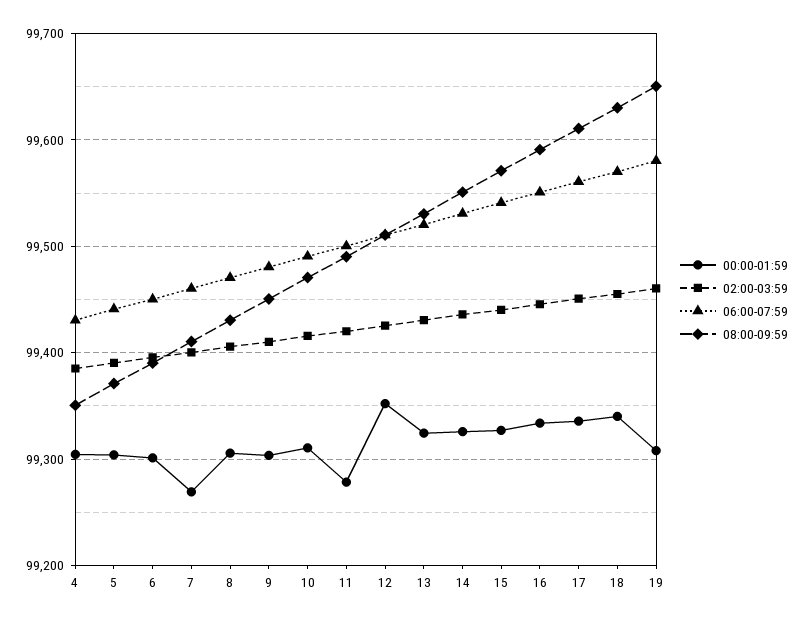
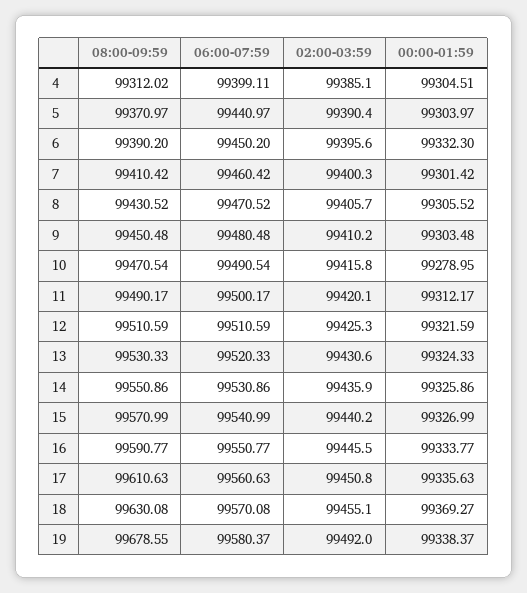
  {
    "00:00-01:59": {
      "4": 99304.51,
      "5": 99303.97,
-     "6": 99300,
+     "6": 99332.3,
-     "7": 99270,
+     "7": 99301.42,
      "8": 99305.52,
      "9": 99303.48,
-     "10": 99310,
+     "10": 99278.95,
-     "11": 99280,
+     "11": 99312.17,
-     "12": 99350,
+     "12": 99321.59,
      "13": 99324.33,
      "14": 99325.86,
      "15": 99326.99,
      "16": 99333.77,
      "17": 99335.63,
-     "18": 99340,
+     "18": 99369.27,
-     "19": 99310
+     "19": 99338.37
    },
    "02:00-03:59": {
      "4": 99385.1,
      "5": 99390.4,
      "6": 99395.6,
      "7": 99400.3,
      "8": 99405.7,
      "9": 99410.2,
      "10": 99415.8,
      "11": 99420.1,
      "12": 99425.3,
      "13": 99430.6,
      "14": 99435.9,
      "15": 99440.2,
      "16": 99445.5,
      "17": 99450.8,
      "18": 99455.1,
-     "19": 99460
+     "19": 99492
    },
    "06:00-07:59": {
-     "4": 99430,
+     "4": 99399.11,
      "5": 99440.97,
      "6": 99450.2,
      "7": 99460.42,
      "8": 99470.52,
      "9": 99480.48,
      "10": 99490.54,
      "11": 99500.17,
      "12": 99510.59,
      "13": 99520.33,
      "14": 99530.86,
      "15": 99540.99,
      "16": 99550.77,
      "17": 99560.63,
      "18": 99570.08,
      "19": 99580.37
    },
    "08:00-09:59": {
-     "4": 99350,
+     "4": 99312.02,
      "5": 99370.97,
      "6": 99390.2,
      "7": 99410.42,
      "8": 99430.52,
      "9": 99450.48,
      "10": 99470.54,
      "11": 99490.17,
      "12": 99510.59,
      "13": 99530.33,
      "14": 99550.86,
      "15": 99570.99,
      "16": 99590.77,
      "17": 99610.63,
      "18": 99630.08,
-     "19": 99650
+     "19": 99678.55
    }
  }

